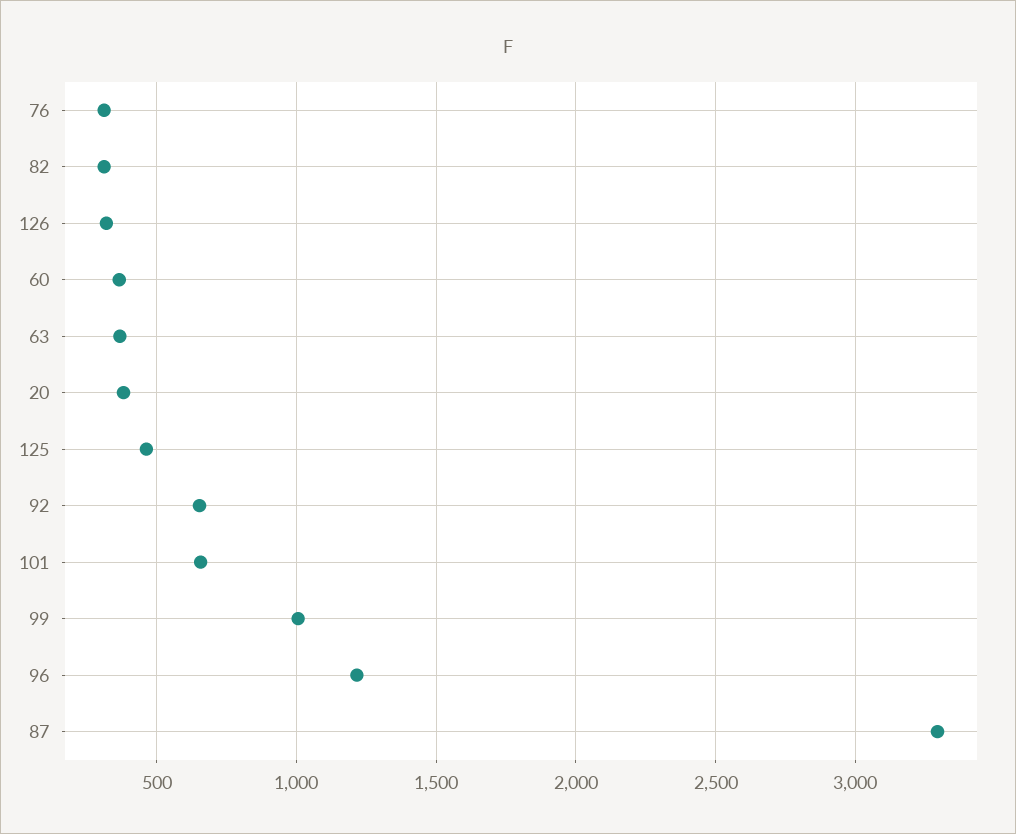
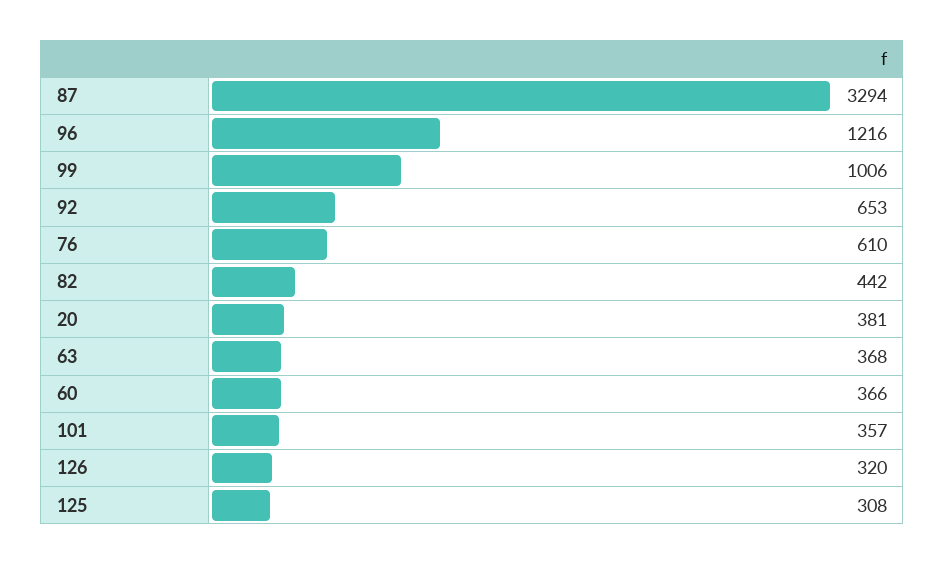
  {
-   "76": 300,
+   "76": 610,
-   "82": 300,
+   "82": 442,
    "126": 320,
    "60": 366,
    "63": 368,
    "20": 381,
-   "125": 450,
+   "125": 308,
    "92": 653,
-   "101": 650,
+   "101": 357,
    "99": 1006,
    "96": 1216,
    "87": 3294
  }

